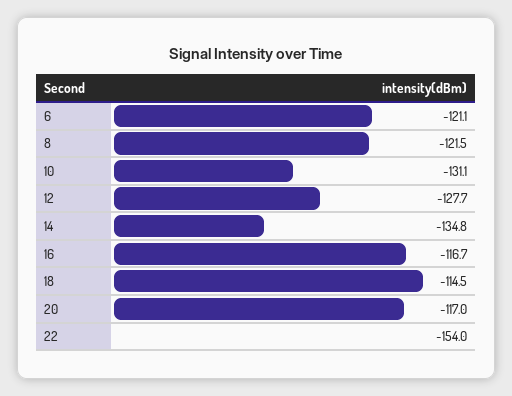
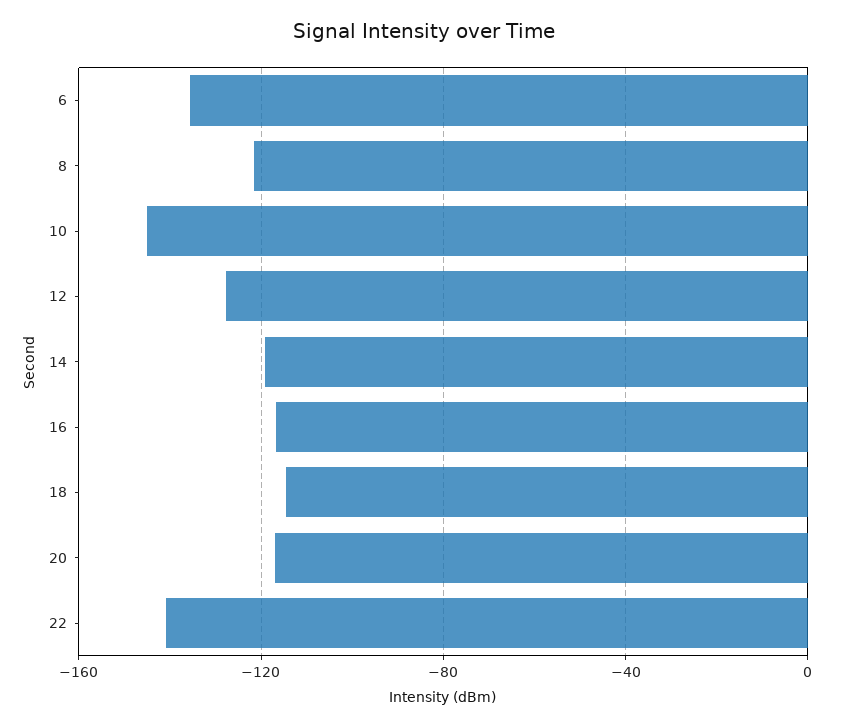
  {
-   "6": -121.1,
+   "6": -135,
    "8": -121.5,
-   "10": -131.1,
+   "10": -145,
    "12": -127.7,
-   "14": -134.8,
+   "14": -120,
    "16": -116.7,
    "18": -114.5,
    "20": -117,
-   "22": -154
+   "22": -140
  }

